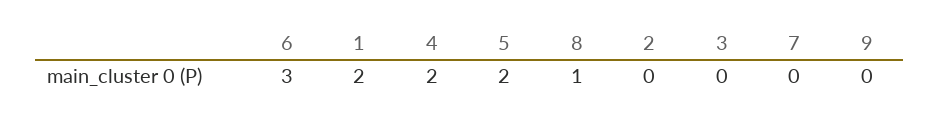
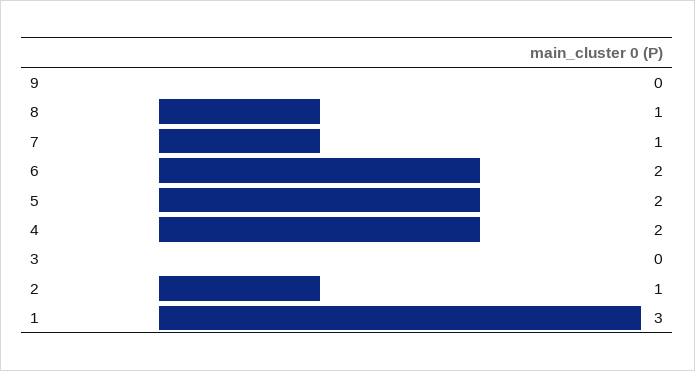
  {
-   "6": 3,
+   "6": 2,
-   "1": 2,
+   "1": 3,
    "4": 2,
    "5": 2,
    "8": 1,
-   "2": 0,
+   "2": 1,
    "3": 0,
-   "7": 0,
+   "7": 1,
    "9": 0
  }

